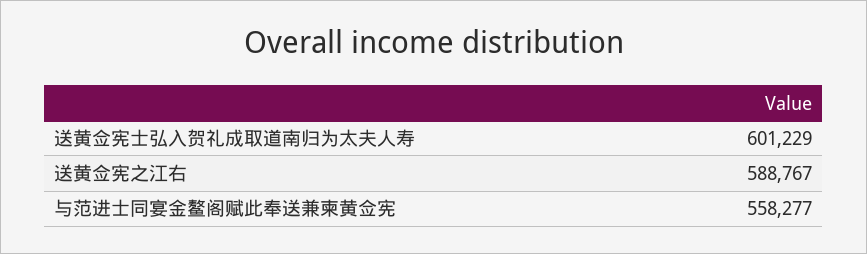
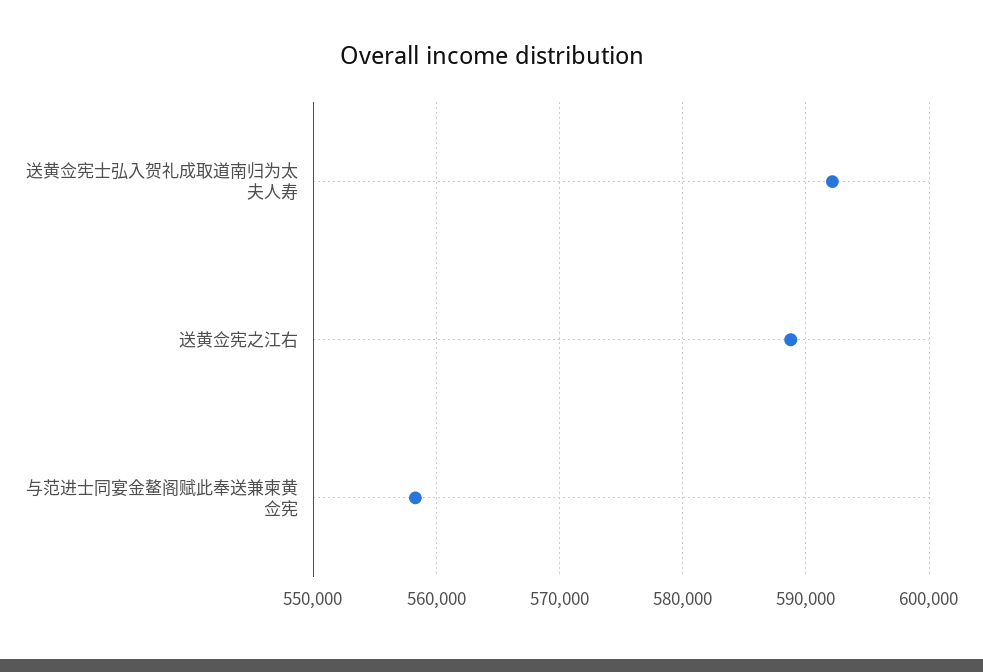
  {
-   "送黄佥宪士弘入贺礼成取道南归为太夫人寿": 601229,
+   "送黄佥宪士弘入贺礼成取道南归为太夫人寿": 592000,
    "送黄佥宪之江右": 588767,
    "与范进士同宴金鳌阁赋此奉送兼柬黄佥宪": 558277
  }

